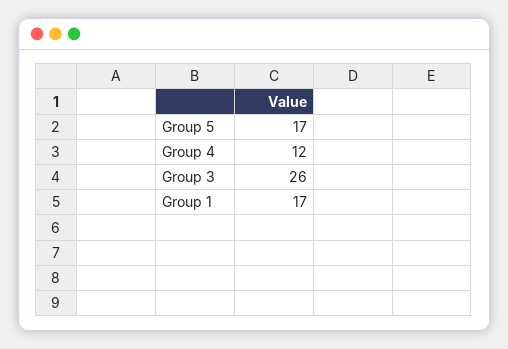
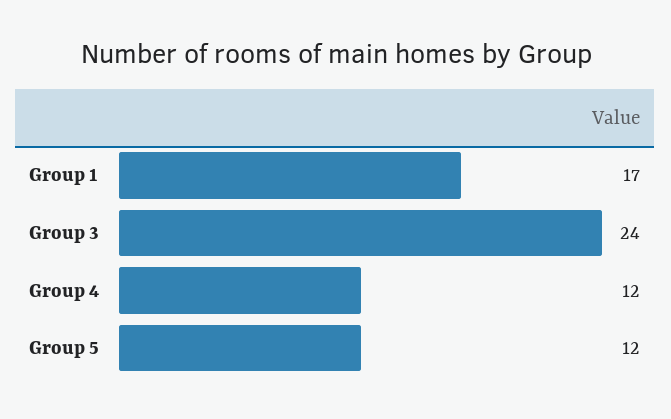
  {
-   "Group 5": 17,
+   "Group 5": 12,
    "Group 4": 12,
-   "Group 3": 26,
+   "Group 3": 24,
    "Group 1": 17
  }

